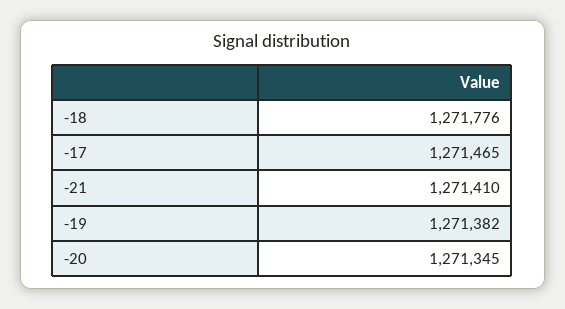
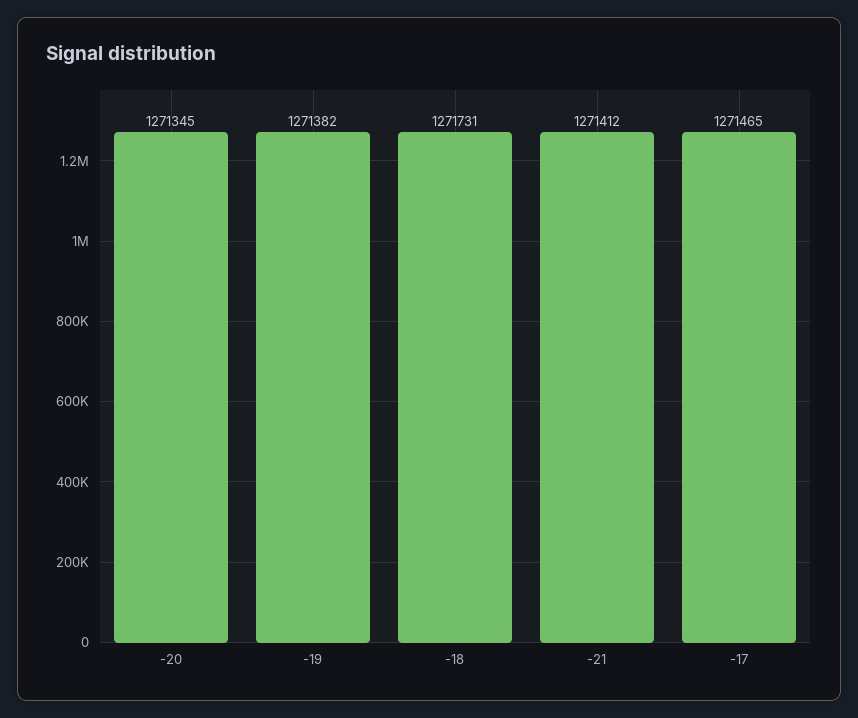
  {
-   "-18": 1271776,
+   "-18": 1271731,
    "-17": 1271465,
-   "-21": 1271410,
+   "-21": 1271412,
    "-19": 1271382,
    "-20": 1271345
  }

